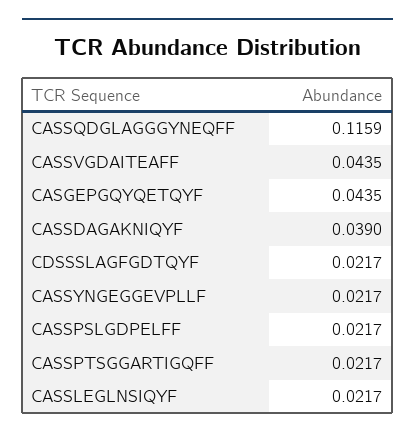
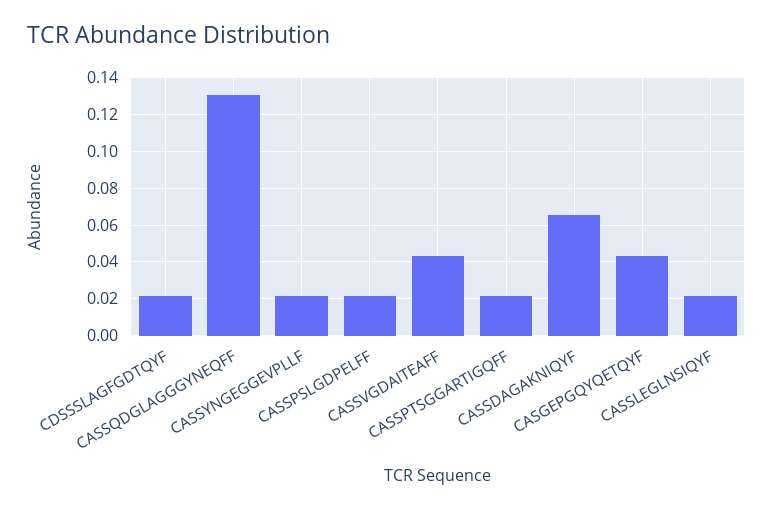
  {
-   "CASSQDGLAGGGYNEQFF": 0.1159,
+   "CASSQDGLAGGGYNEQFF": 0.13,
    "CASSVGDAITEAFF": 0.0435,
    "CASGEPGQYQETQYF": 0.0435,
-   "CASSDAGAKNIQYF": 0.039,
+   "CASSDAGAKNIQYF": 0.065,
    "CDSSSLAGFGDTQYF": 0.0217,
    "CASSYNGEGGEVPLLF": 0.0217,
    "CASSPSLGDPELFF": 0.0217,
    "CASSPTSGGARTIGQFF": 0.0217,
    "CASSLEGLNSIQYF": 0.0217
  }

